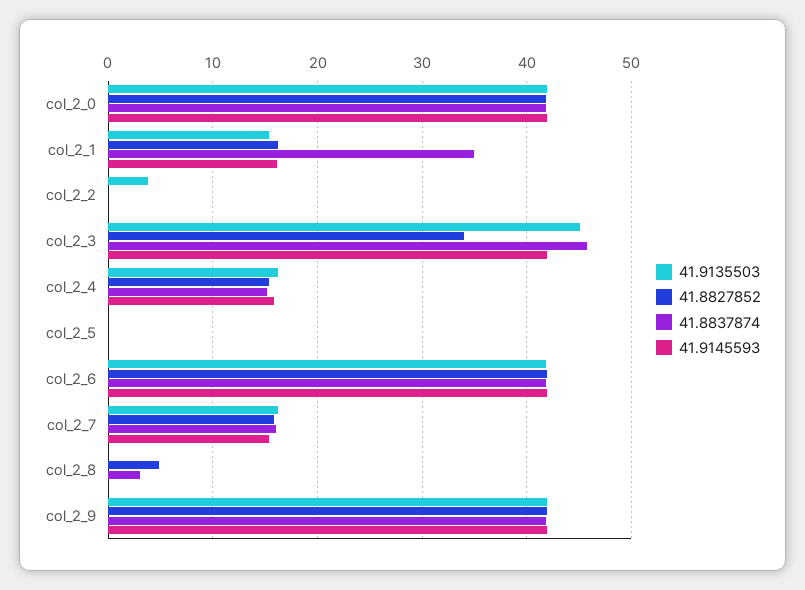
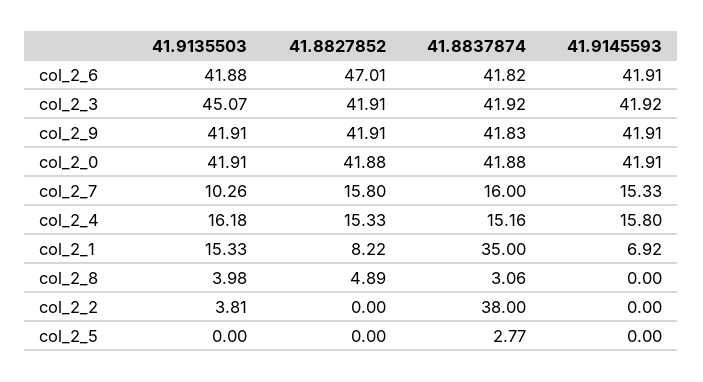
  {
    "41.9135503": {
      "col_2_0": 41.91,
      "col_2_1": 15.33,
      "col_2_2": 3.81,
      "col_2_3": 45.07,
      "col_2_4": 16.18,
      "col_2_5": 0,
      "col_2_6": 41.88,
-     "col_2_7": 16,
+     "col_2_7": 10.26,
-     "col_2_8": 0,
+     "col_2_8": 3.98,
      "col_2_9": 41.91
    },
    "41.8827852": {
      "col_2_0": 41.88,
-     "col_2_1": 16,
+     "col_2_1": 8.22,
      "col_2_2": 0,
-     "col_2_3": 34,
+     "col_2_3": 41.91,
      "col_2_4": 15.33,
      "col_2_5": 0,
-     "col_2_6": 42,
+     "col_2_6": 47.01,
      "col_2_7": 15.8,
      "col_2_8": 4.89,
      "col_2_9": 41.91
    },
    "41.8837874": {
      "col_2_0": 41.88,
      "col_2_1": 35,
-     "col_2_2": 0,
+     "col_2_2": 38,
-     "col_2_3": 46,
+     "col_2_3": 41.92,
      "col_2_4": 15.16,
-     "col_2_5": 0,
+     "col_2_5": 2.77,
      "col_2_6": 41.82,
      "col_2_7": 16,
      "col_2_8": 3.06,
      "col_2_9": 41.83
    },
    "41.9145593": {
      "col_2_0": 41.91,
-     "col_2_1": 16,
+     "col_2_1": 6.92,
      "col_2_2": 0,
      "col_2_3": 41.92,
      "col_2_4": 15.8,
      "col_2_5": 0,
      "col_2_6": 41.91,
      "col_2_7": 15.33,
      "col_2_8": 0,
      "col_2_9": 41.91
    }
  }

